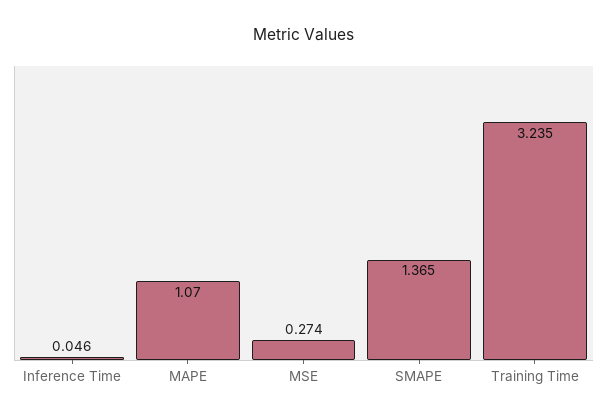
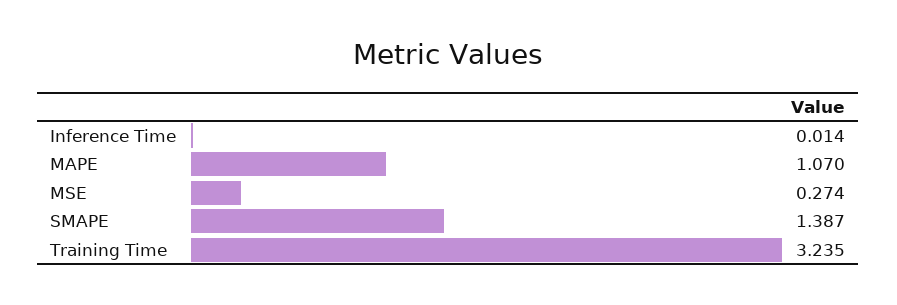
  {
-   "Inference Time": 0.046,
+   "Inference Time": 0.014,
    "MAPE": 1.07,
    "MSE": 0.274,
-   "SMAPE": 1.365,
+   "SMAPE": 1.387,
    "Training Time": 3.235
  }

